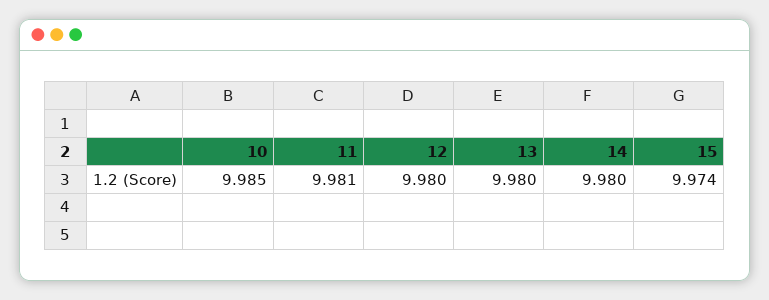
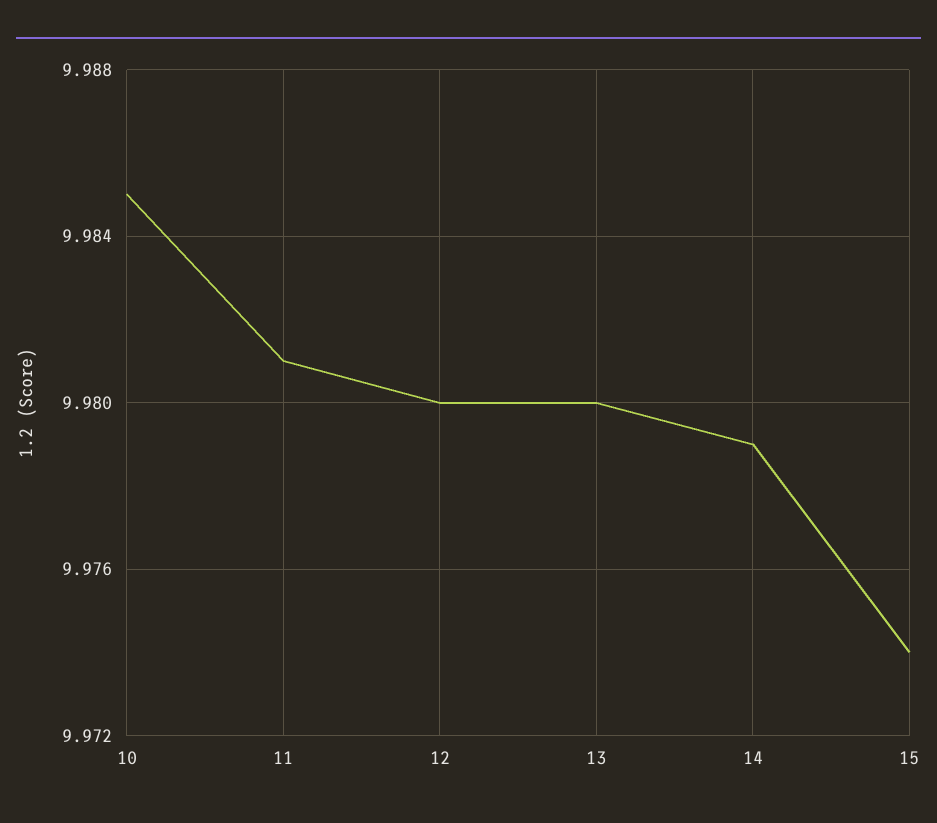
  {
    "10": 9.985,
    "11": 9.981,
    "12": 9.98,
    "13": 9.98,
-   "14": 9.98,
+   "14": 9.979,
    "15": 9.974
  }

